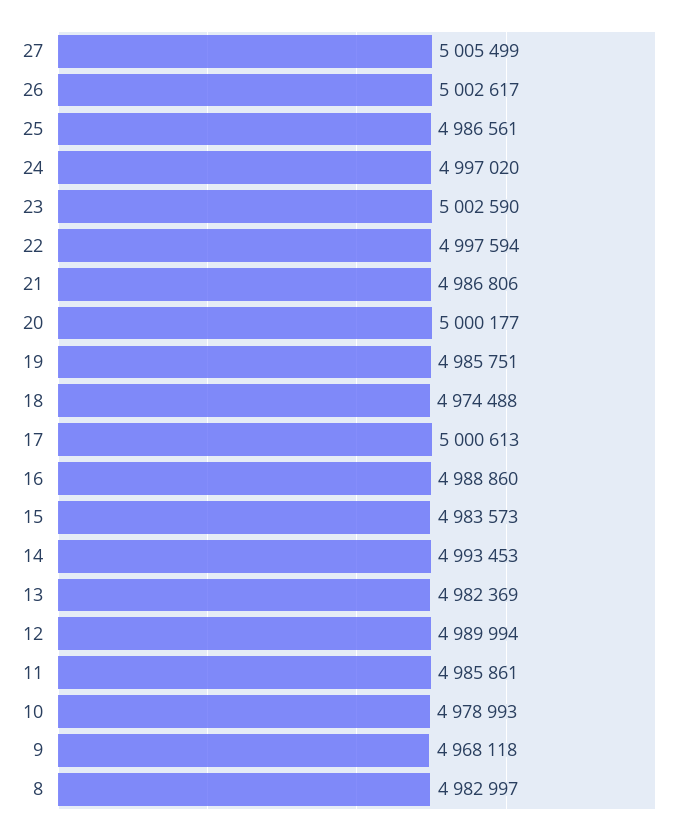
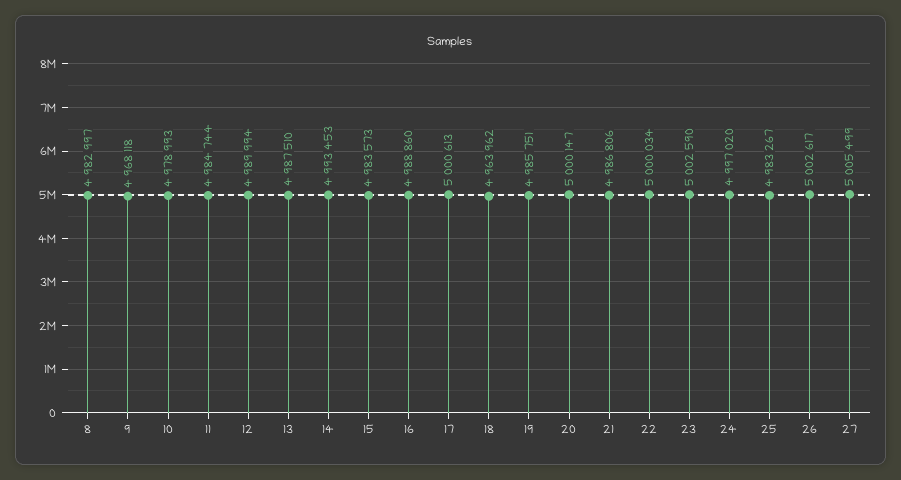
  {
    "27": 5005499,
    "26": 5002617,
-   "25": 4986561,
+   "25": 4983267,
    "24": 4997020,
    "23": 5002590,
-   "22": 4997594,
+   "22": 5000034,
    "21": 4986806,
-   "20": 5000177,
+   "20": 5000147,
    "19": 4985751,
-   "18": 4974488,
+   "18": 4963962,
    "17": 5000613,
    "16": 4988860,
    "15": 4983573,
    "14": 4993453,
-   "13": 4982369,
+   "13": 4987510,
    "12": 4989994,
-   "11": 4985861,
+   "11": 4984744,
    "10": 4978993,
    "9": 4968118,
    "8": 4982997
  }

